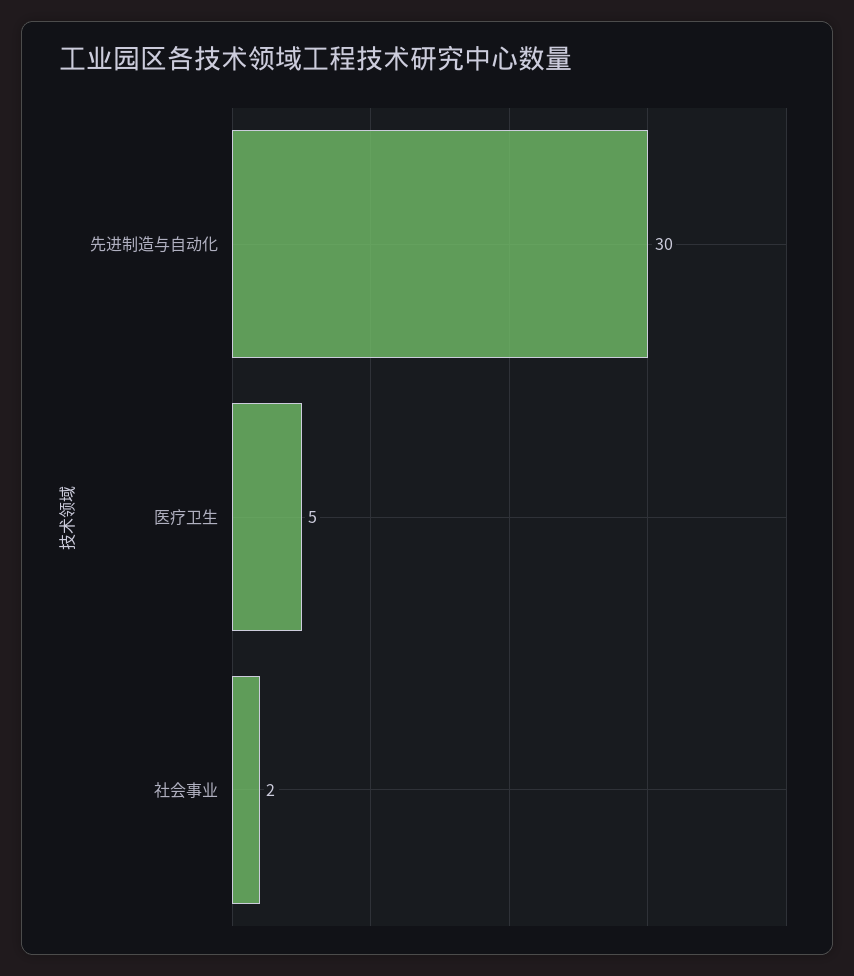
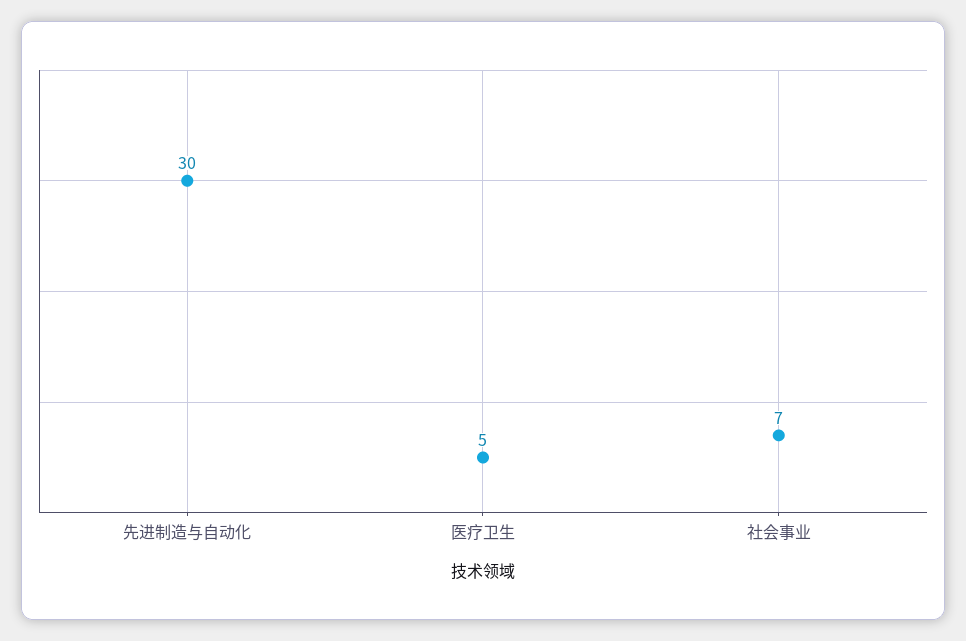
  {
    "先进制造与自动化": 30,
    "医疗卫生": 5,
-   "社会事业": 2
+   "社会事业": 7
  }

